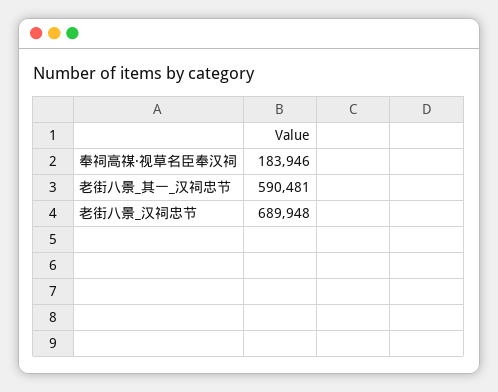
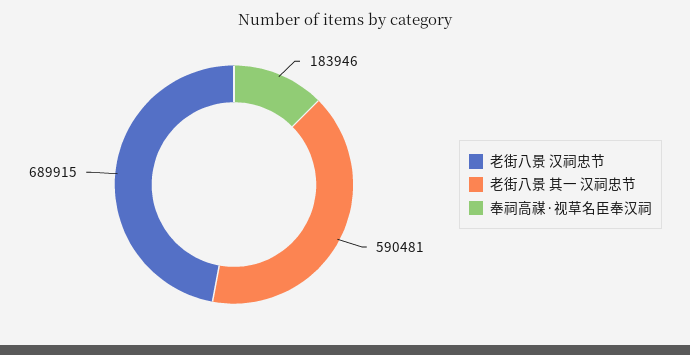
  {
    "奉祠高禖·视草名臣奉汉祠": 183946,
    "老街八景_其一_汉祠忠节": 590481,
-   "老街八景_汉祠忠节": 689948
+   "老街八景_汉祠忠节": 689915
  }

